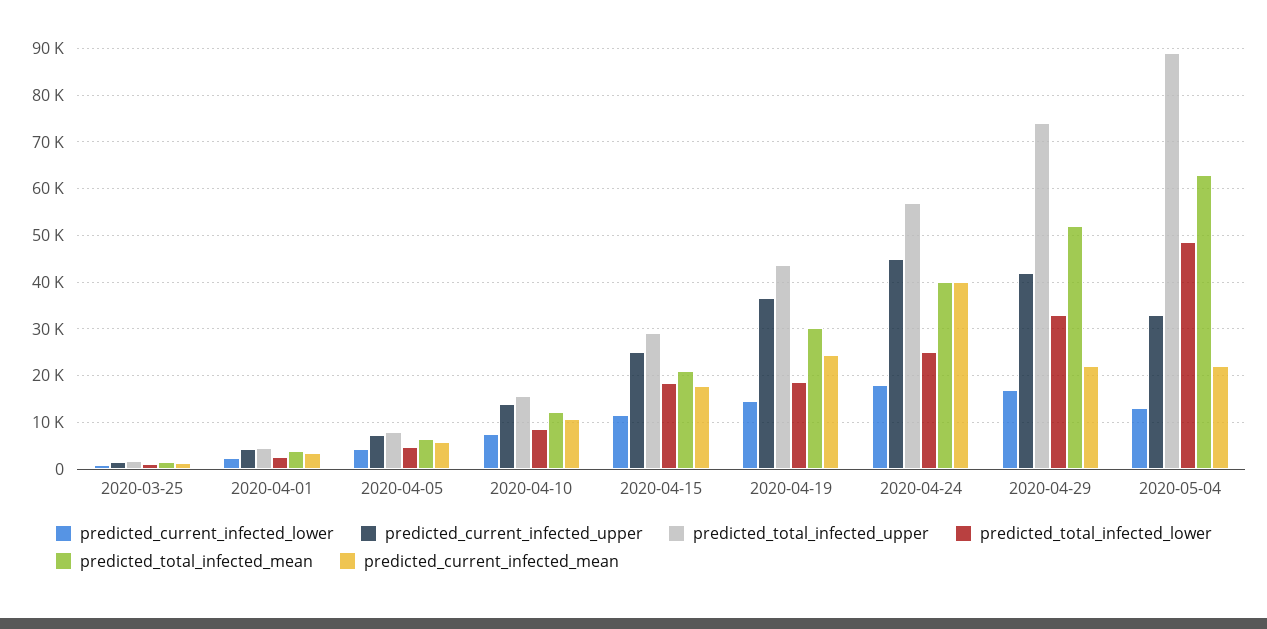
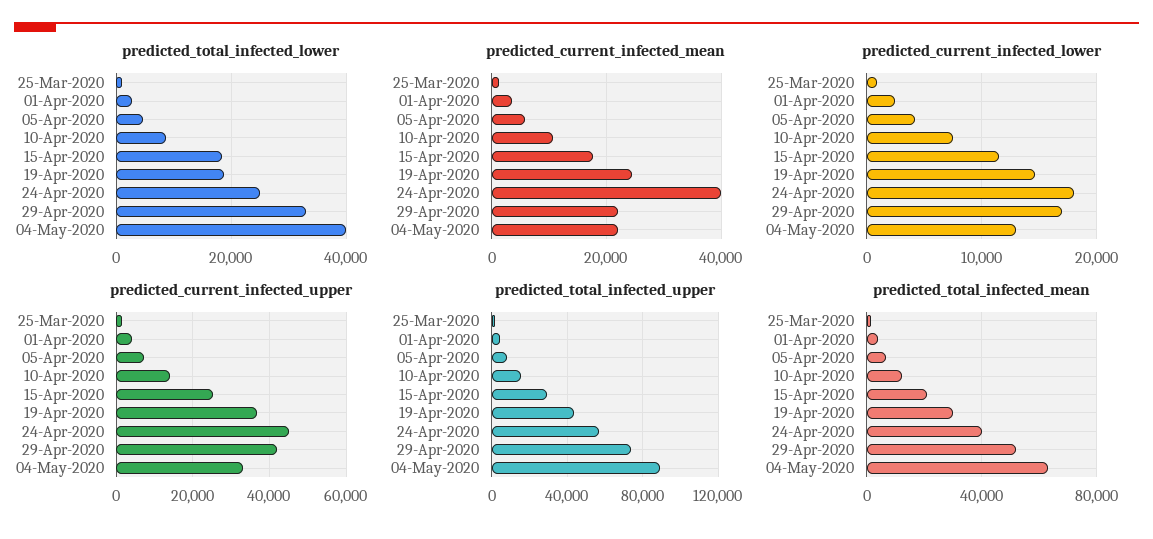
  {
    "predicted_current_infected_lower": {
      "2020-03-25": 1000,
      "2020-04-01": 2000,
      "2020-04-05": 4000,
      "2020-04-10": 8000,
      "2020-04-15": 12000,
      "2020-04-19": 15000,
      "2020-04-24": 18000,
      "2020-04-29": 17000,
      "2020-05-04": 13000
    },
    "predicted_current_infected_upper": {
      "2020-03-25": 2000,
      "2020-04-01": 4000,
      "2020-04-05": 8000,
      "2020-04-10": 14000,
      "2020-04-15": 26000,
      "2020-04-19": 36000,
      "2020-04-24": 46000,
      "2020-04-29": 42000,
      "2020-05-04": 34000
    },
    "predicted_total_infected_upper": {
      "2020-03-25": 2000,
      "2020-04-01": 4000,
      "2020-04-05": 8000,
      "2020-04-10": 16000,
      "2020-04-15": 30000,
      "2020-04-19": 44000,
      "2020-04-24": 58000,
      "2020-04-29": 74000,
      "2020-05-04": 90000
    },
    "predicted_total_infected_lower": {
      "2020-03-25": 2000,
      "2020-04-01": 2000,
      "2020-04-05": 4000,
      "2020-04-10": 8000,
      "2020-04-15": 18000,
      "2020-04-19": 18000,
      "2020-04-24": 26000,
      "2020-04-29": 34000,
-     "2020-05-04": 48000
+     "2020-05-04": 40000
    },
    "predicted_total_infected_mean": {
      "2020-03-25": 2000,
      "2020-04-01": 4000,
      "2020-04-05": 6000,
      "2020-04-10": 12000,
      "2020-04-15": 20000,
      "2020-04-19": 30000,
      "2020-04-24": 40000,
      "2020-04-29": 52000,
      "2020-05-04": 64000
    },
    "predicted_current_infected_mean": {
      "2020-03-25": 2000,
      "2020-04-01": 4000,
      "2020-04-05": 6000,
      "2020-04-10": 10000,
      "2020-04-15": 18000,
      "2020-04-19": 24000,
      "2020-04-24": 40000,
      "2020-04-29": 22000,
      "2020-05-04": 22000
    }
  }

